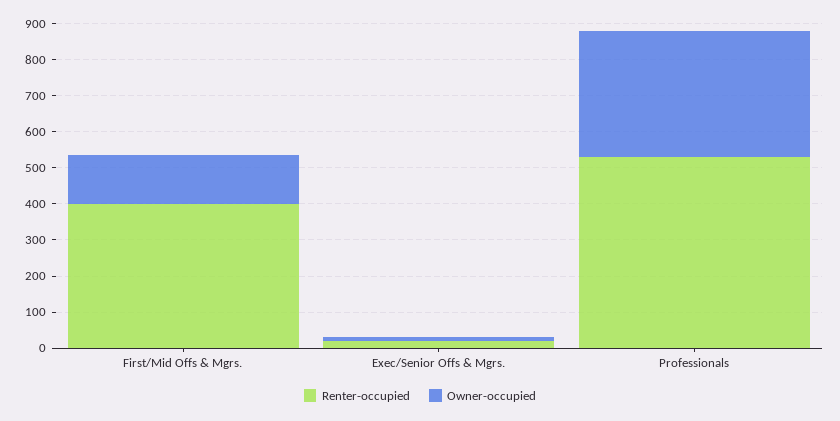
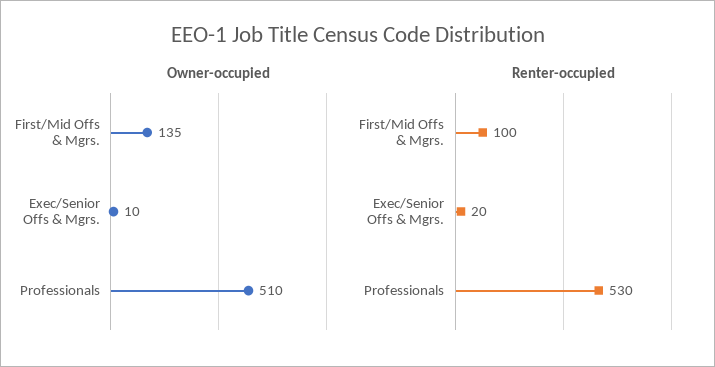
  {
    "Renter-occupied": {
-     "First/Mid Offs & Mgrs.": 400,
+     "First/Mid Offs & Mgrs.": 100,
      "Exec/Senior Offs & Mgrs.": 20,
      "Professionals": 530
    },
    "Owner-occupied": {
      "First/Mid Offs & Mgrs.": 135,
      "Exec/Senior Offs & Mgrs.": 10,
-     "Professionals": 350
+     "Professionals": 510
    }
  }

